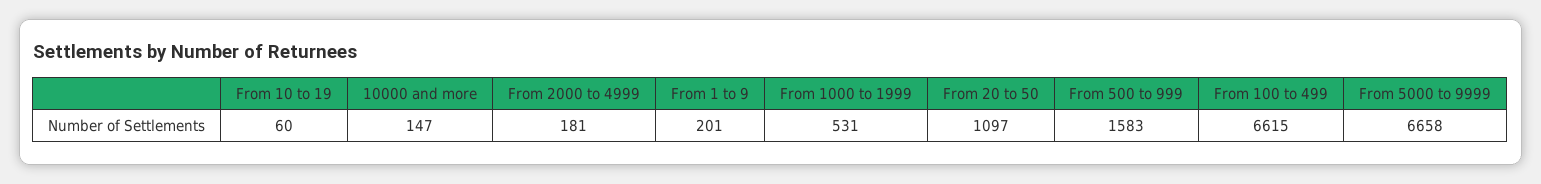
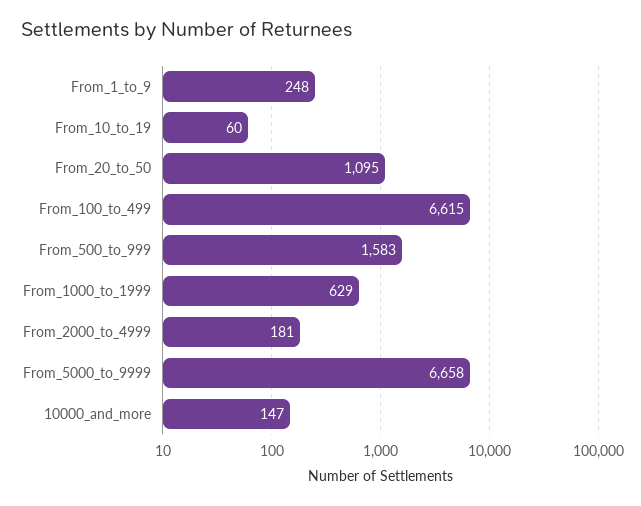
  {
    "From 10 to 19": 60,
    "10000 and more": 147,
    "From 2000 to 4999": 181,
-   "From 1 to 9": 201,
+   "From 1 to 9": 248,
-   "From 1000 to 1999": 531,
+   "From 1000 to 1999": 629,
-   "From 20 to 50": 1097,
+   "From 20 to 50": 1095,
    "From 500 to 999": 1583,
    "From 100 to 499": 6615,
    "From 5000 to 9999": 6658
  }

